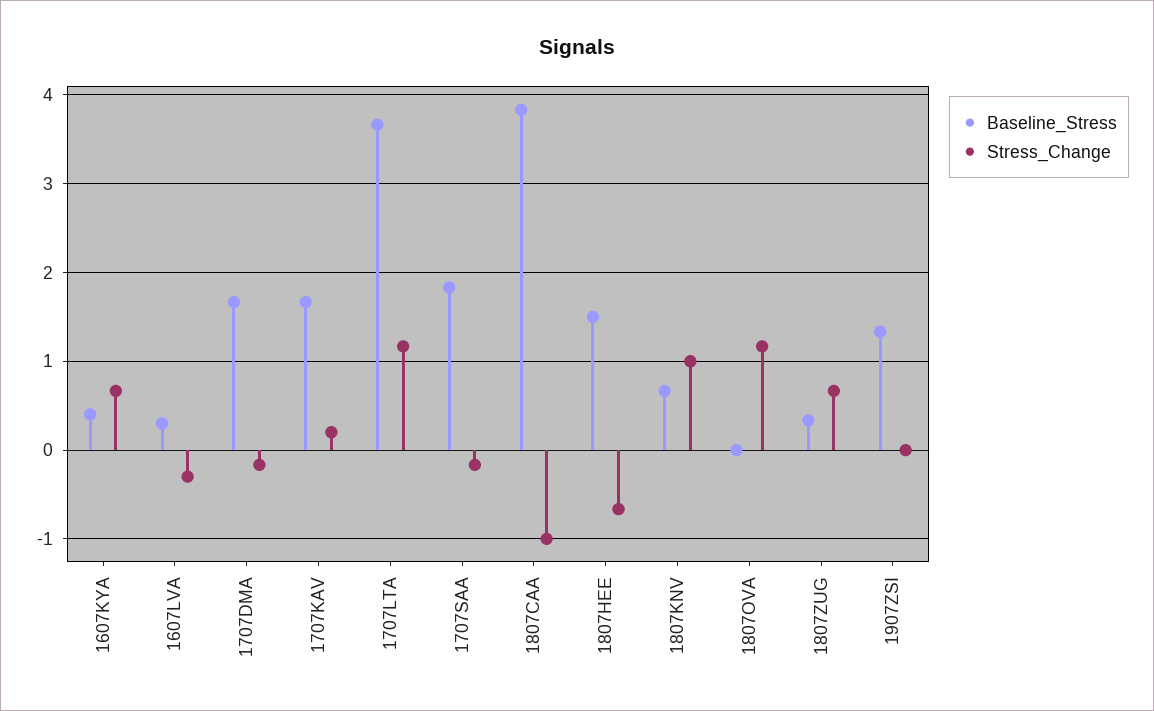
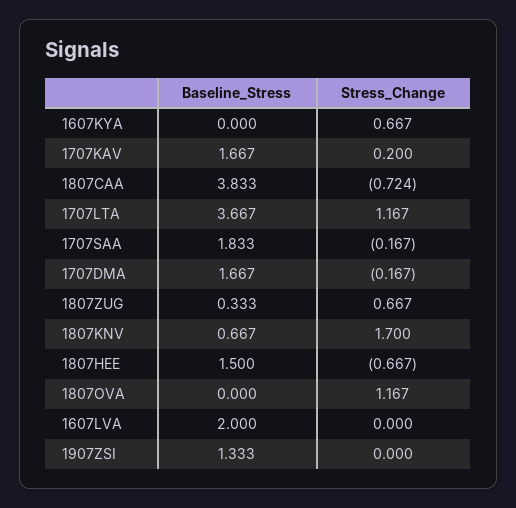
  {
    "Baseline_Stress": {
-     "1607KYA": 0.4,
+     "1607KYA": 0,
-     "1607LVA": 0.3,
+     "1607LVA": 2,
      "1707DMA": 1.667,
      "1707KAV": 1.667,
      "1707LTA": 3.667,
      "1707SAA": 1.833,
      "1807CAA": 3.833,
      "1807HEE": 1.5,
      "1807KNV": 0.667,
      "1807OVA": 0,
      "1807ZUG": 0.333,
      "1907ZSI": 1.333
    },
    "Stress_Change": {
      "1607KYA": 0.667,
-     "1607LVA": -0.3,
+     "1607LVA": 0,
      "1707DMA": -0.167,
      "1707KAV": 0.2,
      "1707LTA": 1.167,
      "1707SAA": -0.167,
-     "1807CAA": -1,
+     "1807CAA": -0.724,
      "1807HEE": -0.667,
-     "1807KNV": 1,
+     "1807KNV": 1.7,
      "1807OVA": 1.167,
      "1807ZUG": 0.667,
      "1907ZSI": 0
    }
  }

